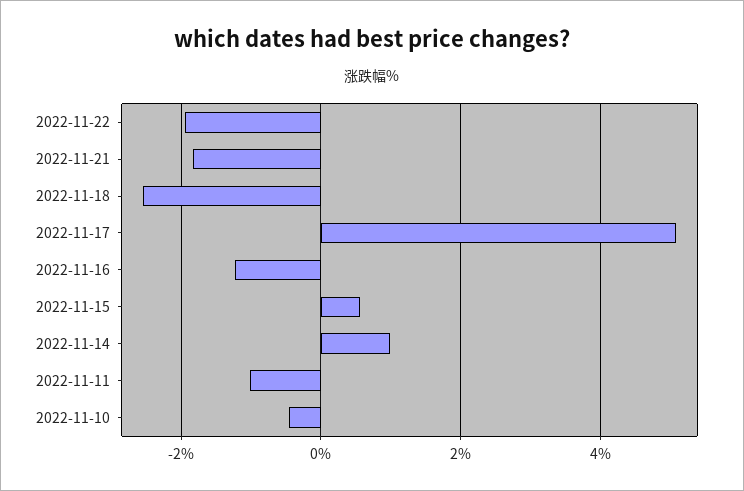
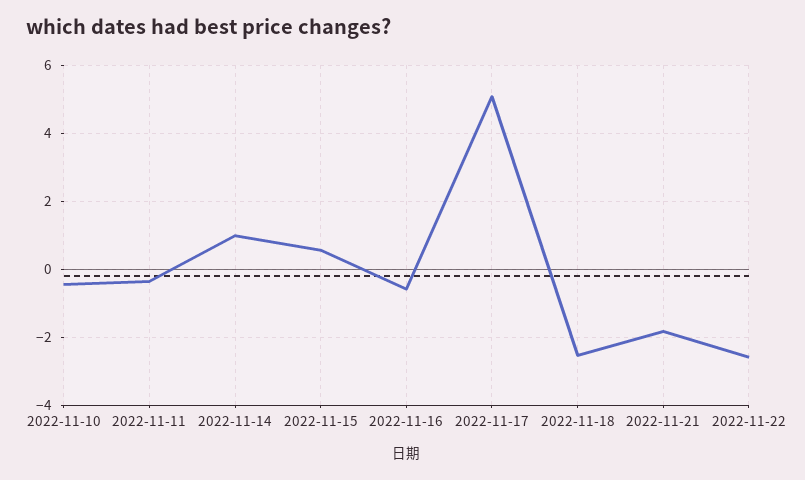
  {
-   "2022-11-22": -2,
+   "2022-11-22": -2.6,
    "2022-11-21": -1.8,
    "2022-11-18": -2.6,
    "2022-11-17": 5,
-   "2022-11-16": -1.2,
+   "2022-11-16": -0.6,
    "2022-11-15": 0.6,
    "2022-11-14": 1,
-   "2022-11-11": -1,
+   "2022-11-11": -0.4,
    "2022-11-10": -0.4
  }

